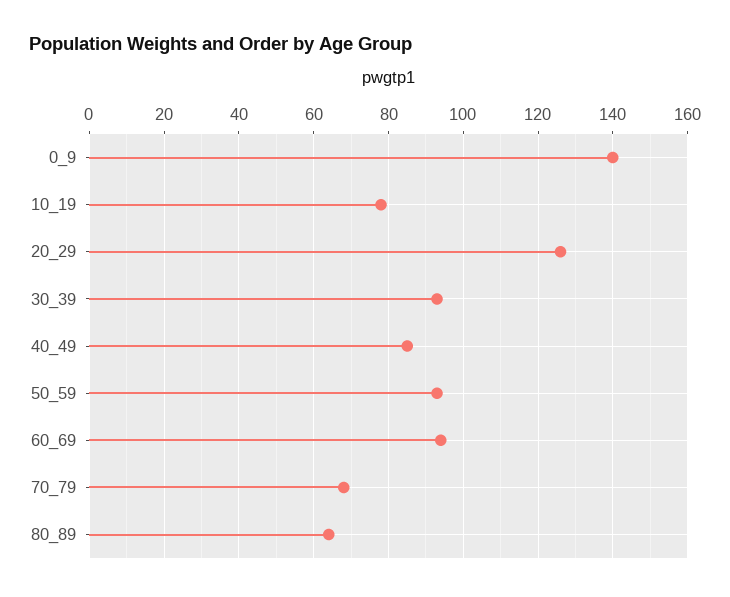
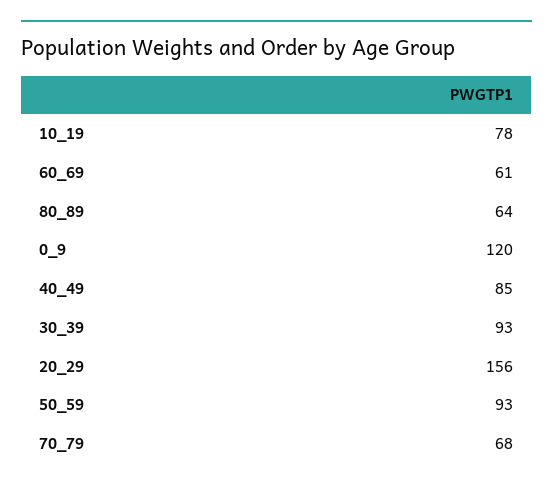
  {
-   "0_9": 140,
+   "0_9": 120,
    "10_19": 78,
-   "20_29": 125,
+   "20_29": 156,
    "30_39": 93,
    "40_49": 85,
    "50_59": 93,
-   "60_69": 95,
+   "60_69": 61,
    "70_79": 68,
    "80_89": 64
  }

